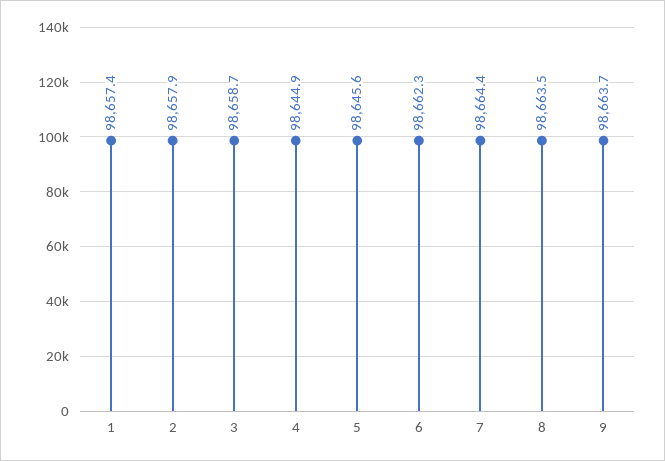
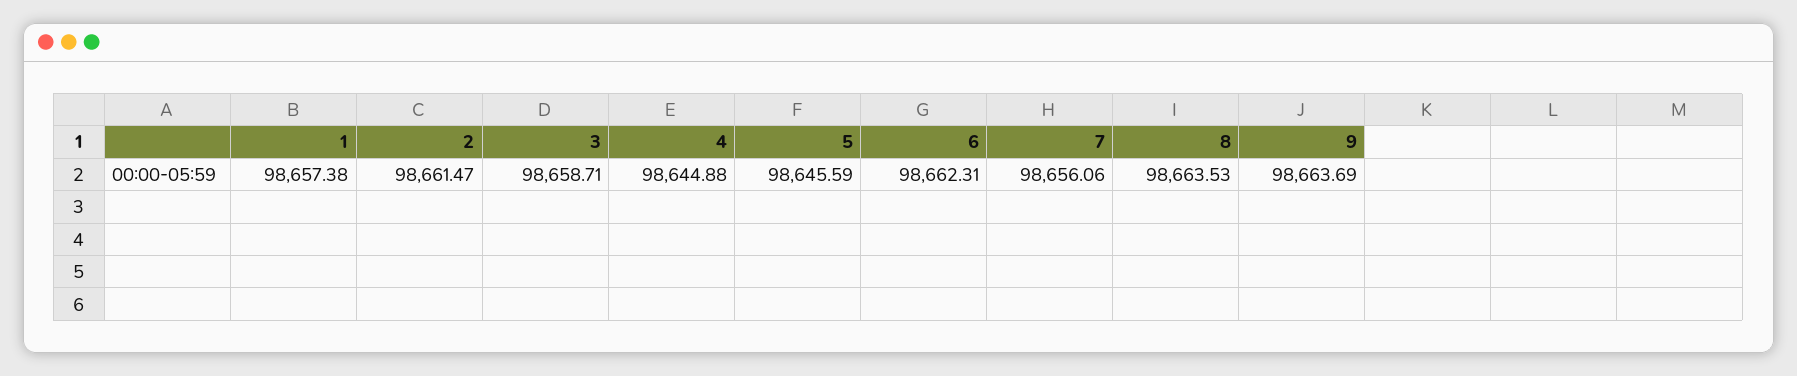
  {
    "1": 98657.38,
-   "2": 98657.9,
+   "2": 98661.47,
    "3": 98658.71,
    "4": 98644.88,
    "5": 98645.59,
    "6": 98662.31,
-   "7": 98664.4,
+   "7": 98656.06,
    "8": 98663.53,
    "9": 98663.69
  }

